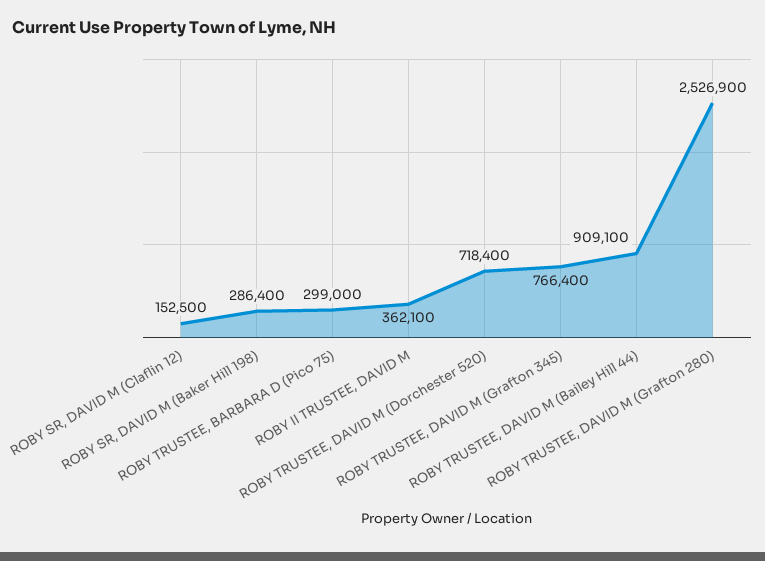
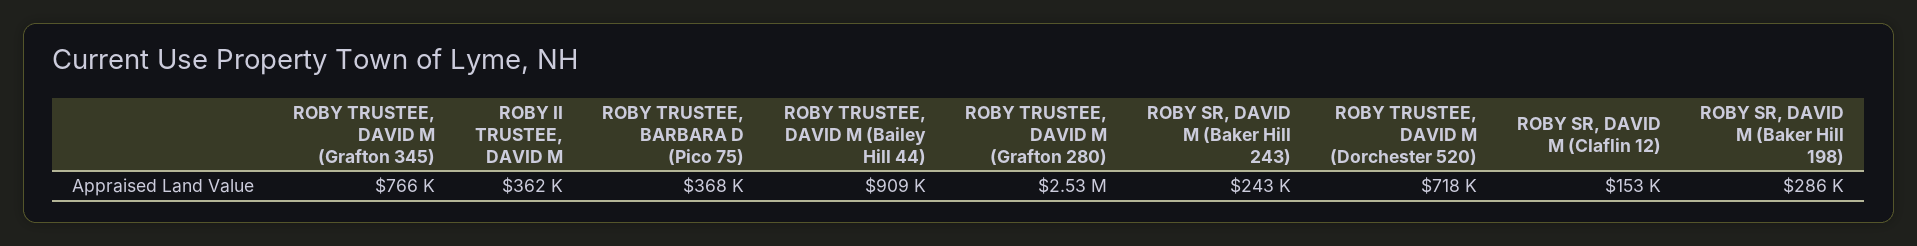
  {
    "ROBY SR, DAVID M (Claflin 12)": 152500,
    "ROBY SR, DAVID M (Baker Hill 198)": 286400,
-   "ROBY TRUSTEE, BARBARA D (Pico 75)": 299000,
+   "ROBY TRUSTEE, BARBARA D (Pico 75)": 368000,
    "ROBY II TRUSTEE, DAVID M": 362100,
    "ROBY TRUSTEE, DAVID M (Dorchester 520)": 718400,
    "ROBY TRUSTEE, DAVID M (Grafton 345)": 766400,
    "ROBY TRUSTEE, DAVID M (Bailey Hill 44)": 909100,
-   "ROBY TRUSTEE, DAVID M (Grafton 280)": 2526900
+   "ROBY TRUSTEE, DAVID M (Grafton 280)": 2526900,
+   "ROBY SR, DAVID M (Baker Hill 243)": 243000
  }

